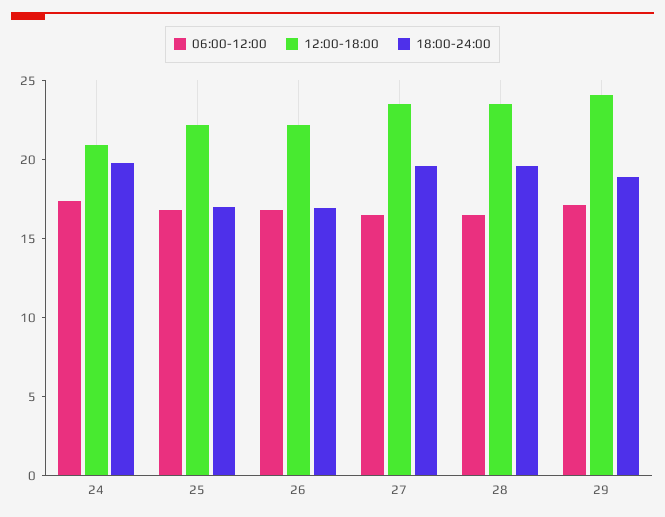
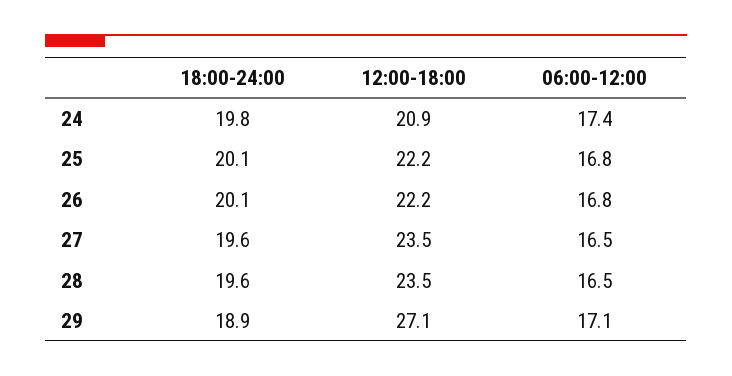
  {
    "06:00-12:00": {
      "24": 17.4,
      "25": 16.8,
      "26": 16.8,
      "27": 16.5,
      "28": 16.5,
      "29": 17.1
    },
    "12:00-18:00": {
      "24": 20.9,
      "25": 22.2,
      "26": 22.2,
      "27": 23.5,
      "28": 23.5,
-     "29": 24
+     "29": 27.1
    },
    "18:00-24:00": {
      "24": 19.8,
-     "25": 17,
+     "25": 20.1,
-     "26": 17,
+     "26": 20.1,
      "27": 19.6,
      "28": 19.6,
      "29": 18.9
    }
  }

